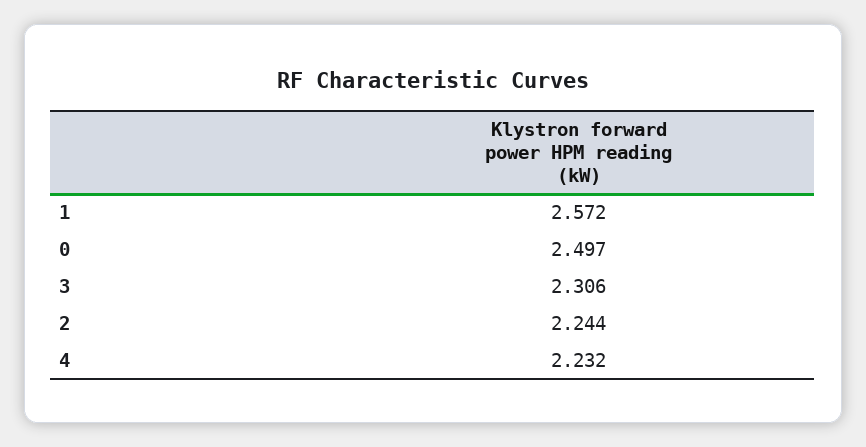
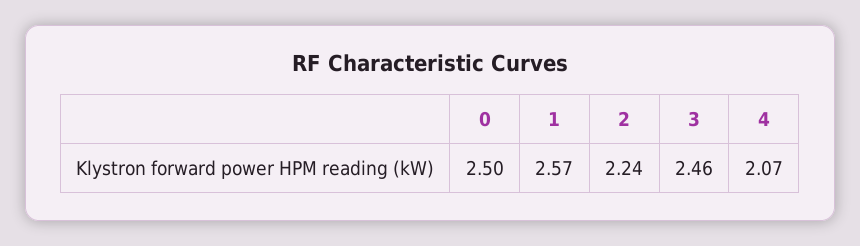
  {
    "1": 2.572,
    "0": 2.497,
-   "3": 2.306,
+   "3": 2.46,
    "2": 2.244,
-   "4": 2.232
+   "4": 2.07
  }

